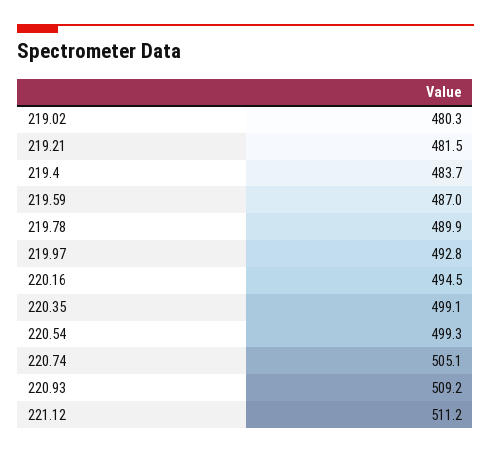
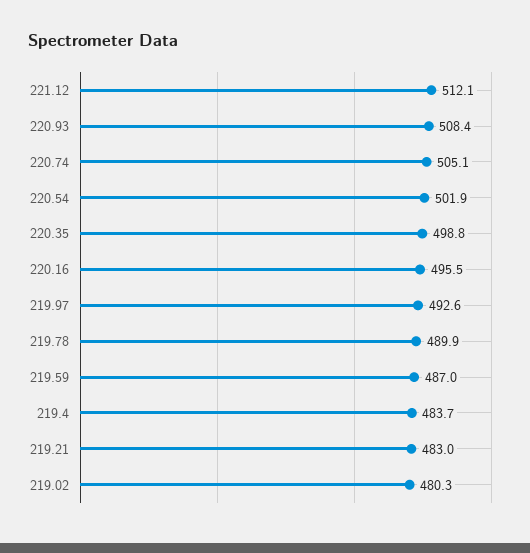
  {
    "219.02": 480.3,
-   "219.21": 481.5,
+   "219.21": 483,
    "219.4": 483.7,
    "219.59": 487,
    "219.78": 489.9,
-   "219.97": 492.8,
+   "219.97": 492.6,
-   "220.16": 494.5,
+   "220.16": 495.5,
-   "220.35": 499.1,
+   "220.35": 498.8,
-   "220.54": 499.3,
+   "220.54": 501.9,
    "220.74": 505.1,
-   "220.93": 509.2,
+   "220.93": 508.4,
-   "221.12": 511.2
+   "221.12": 512.1
  }

